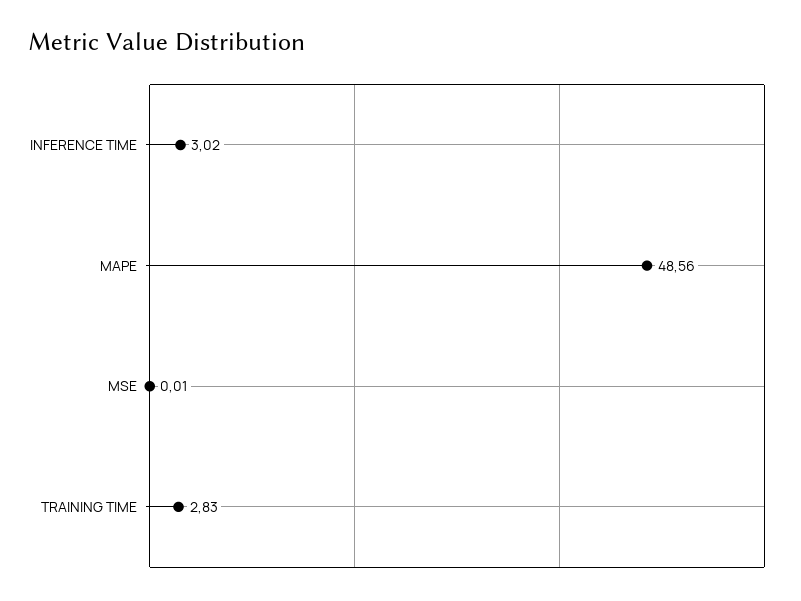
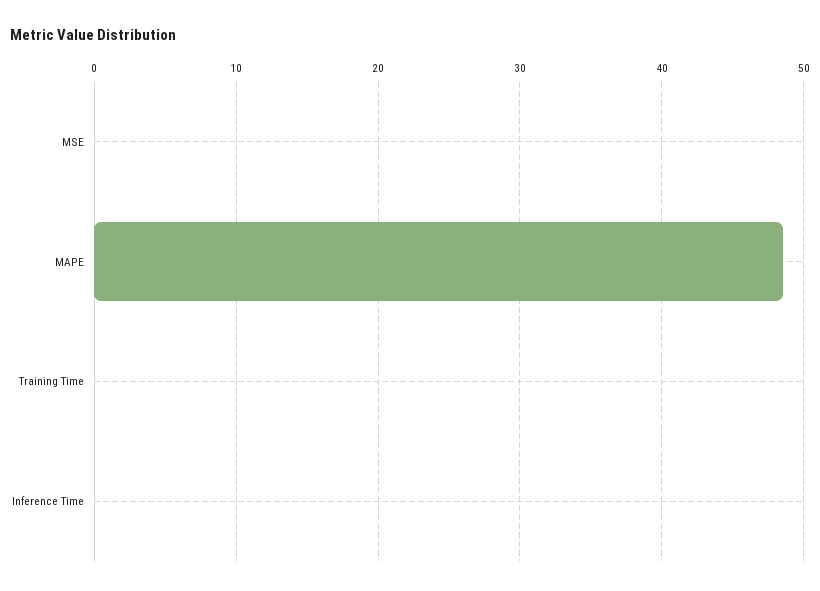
  {
-   "INFERENCE TIME": 3.02,
+   "INFERENCE TIME": 0,
    "MAPE": 48.56,
    "MSE": 0.01,
-   "TRAINING TIME": 2.83
+   "TRAINING TIME": 0
  }

